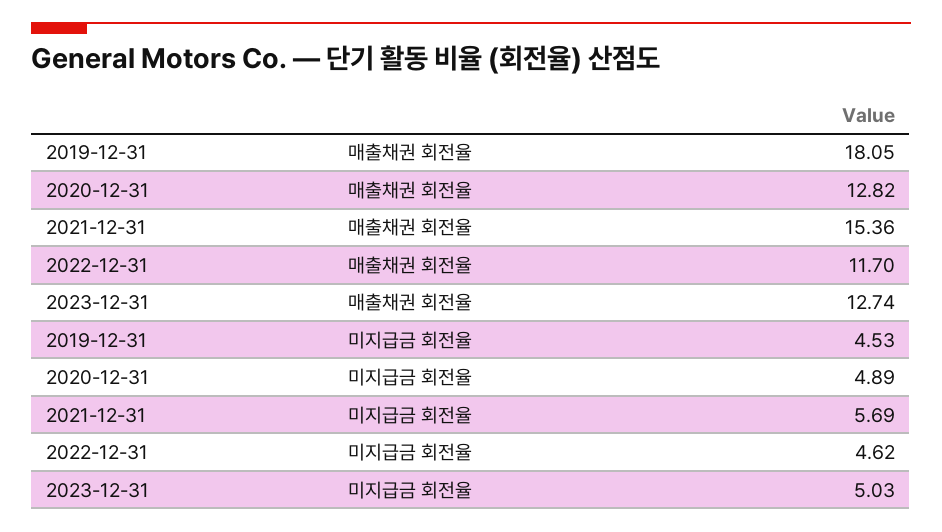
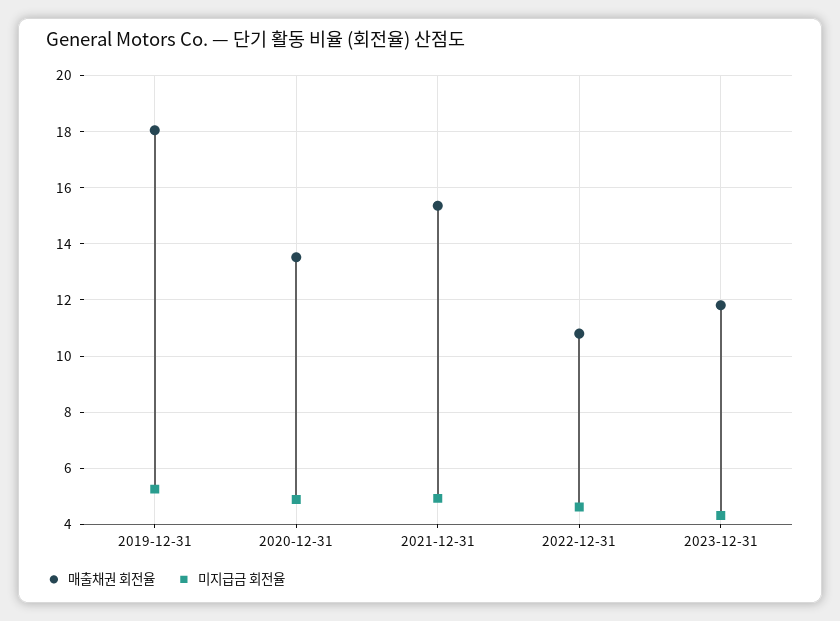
  {
    "매출채권 회전율": {
      "2019-12-31": 18.05,
-     "2020-12-31": 12.82,
+     "2020-12-31": 13.5,
      "2021-12-31": 15.36,
-     "2022-12-31": 11.7,
+     "2022-12-31": 10.75,
-     "2023-12-31": 12.74
+     "2023-12-31": 11.75
    },
    "미지급금 회전율": {
-     "2019-12-31": 4.53,
+     "2019-12-31": 5.25,
      "2020-12-31": 4.89,
-     "2021-12-31": 5.69,
+     "2021-12-31": 5,
      "2022-12-31": 4.62,
-     "2023-12-31": 5.03
+     "2023-12-31": 4.25
    }
  }

